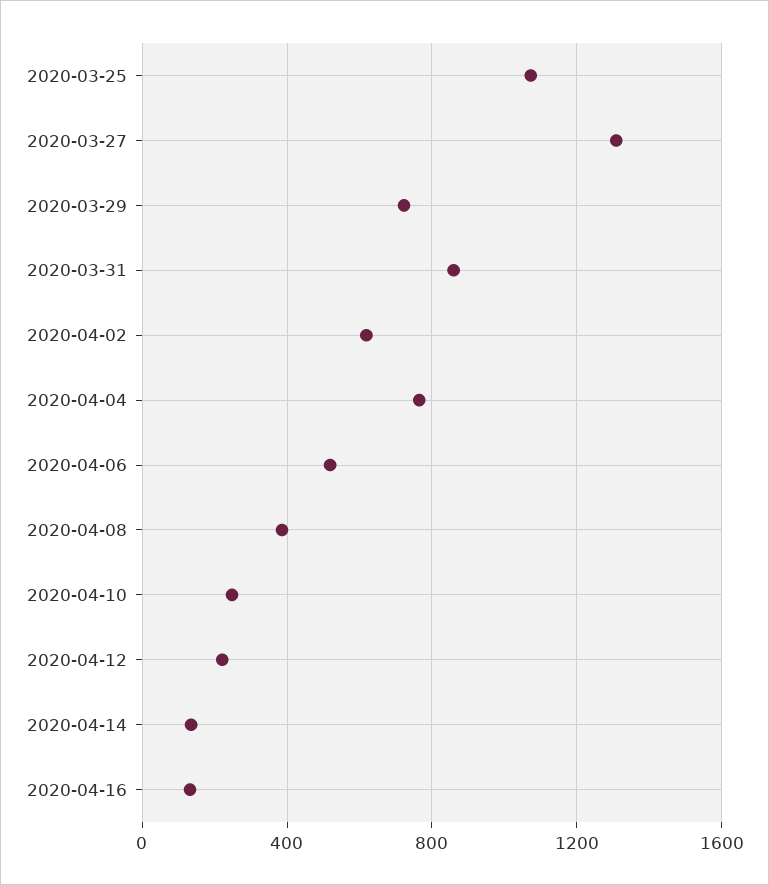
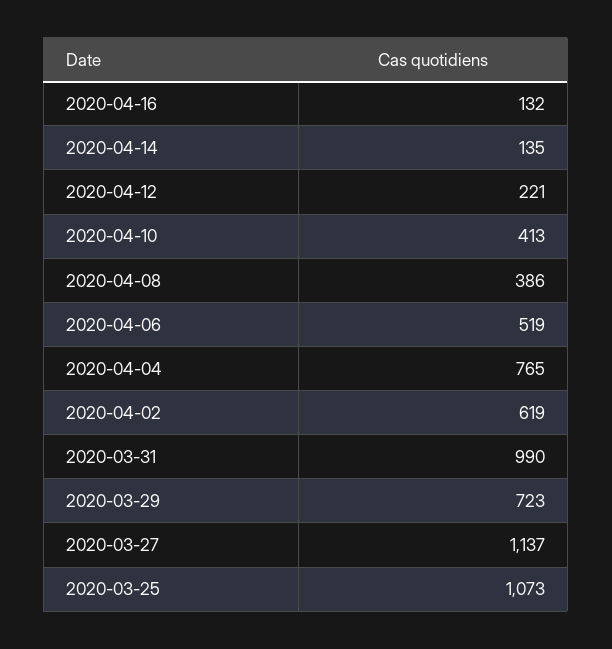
  {
    "2020-03-25": 1073,
-   "2020-03-27": 1300,
+   "2020-03-27": 1137,
    "2020-03-29": 723,
-   "2020-03-31": 850,
+   "2020-03-31": 990,
    "2020-04-02": 619,
    "2020-04-04": 765,
    "2020-04-06": 519,
    "2020-04-08": 386,
-   "2020-04-10": 250,
+   "2020-04-10": 413,
    "2020-04-12": 221,
    "2020-04-14": 135,
    "2020-04-16": 132
  }

